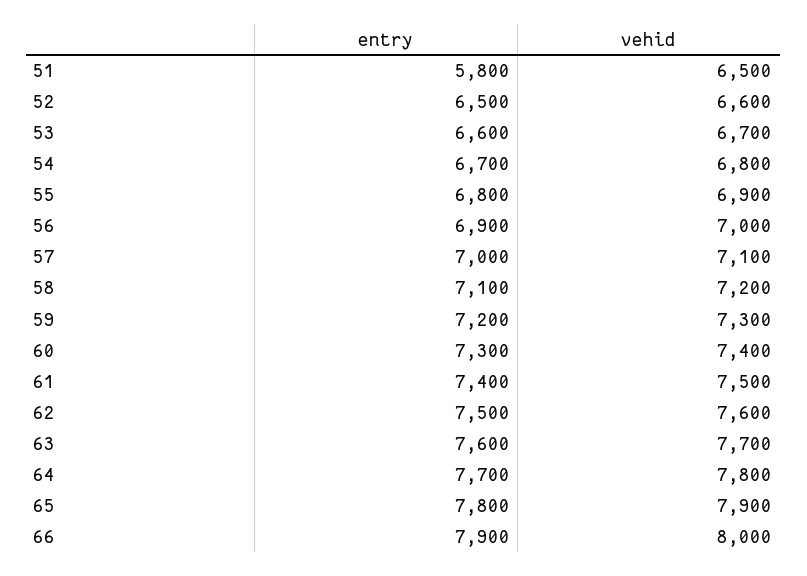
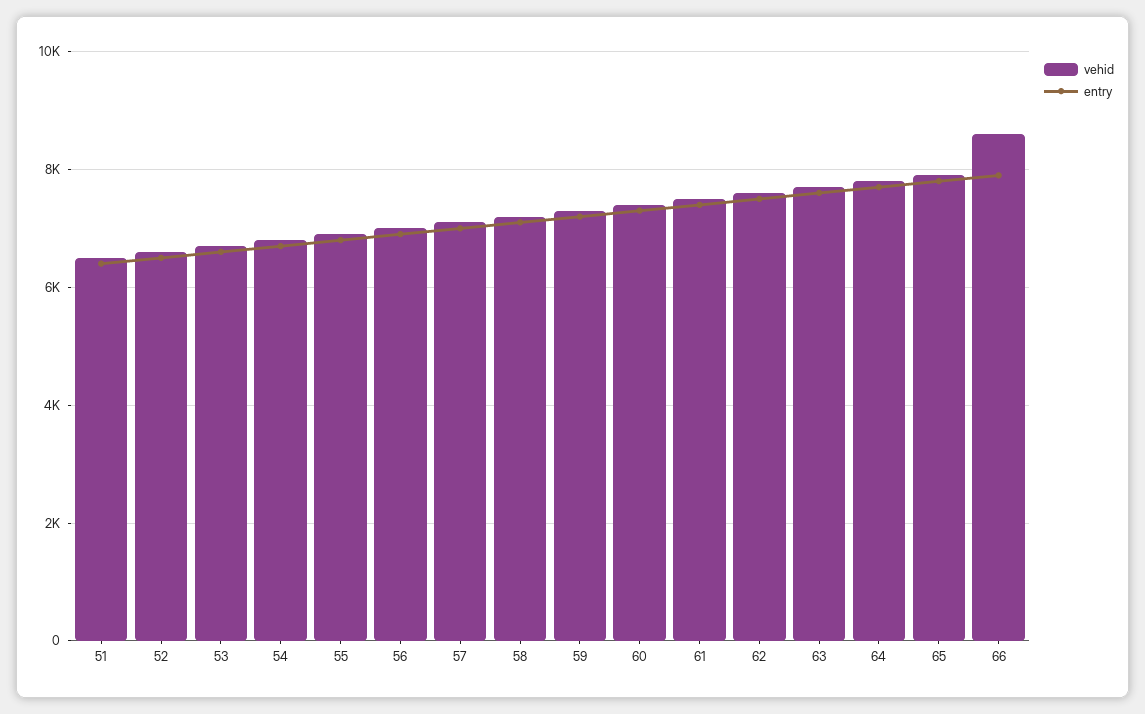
  {
    "entry": {
-     "51": 5800,
+     "51": 6400,
      "52": 6500,
      "53": 6600,
      "54": 6700,
      "55": 6800,
      "56": 6900,
      "57": 7000,
      "58": 7100,
      "59": 7200,
      "60": 7300,
      "61": 7400,
      "62": 7500,
      "63": 7600,
      "64": 7700,
      "65": 7800,
      "66": 7900
    },
    "vehid": {
      "51": 6500,
      "52": 6600,
      "53": 6700,
      "54": 6800,
      "55": 6900,
      "56": 7000,
      "57": 7100,
      "58": 7200,
      "59": 7300,
      "60": 7400,
      "61": 7500,
      "62": 7600,
      "63": 7700,
      "64": 7800,
      "65": 7900,
-     "66": 8000
+     "66": 8600
    }
  }

